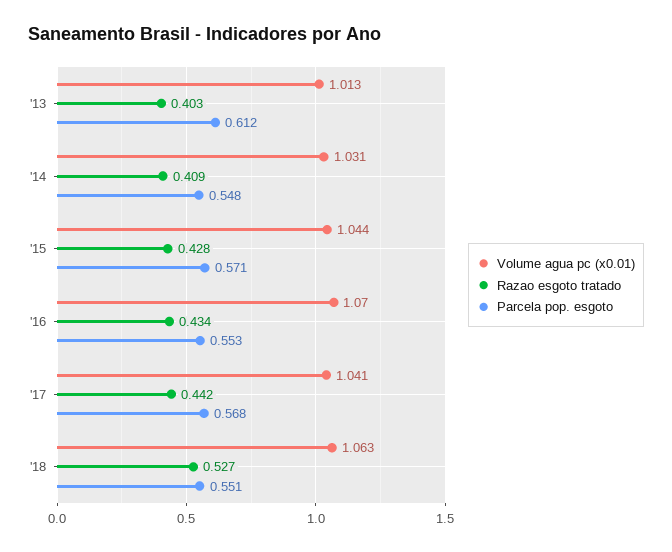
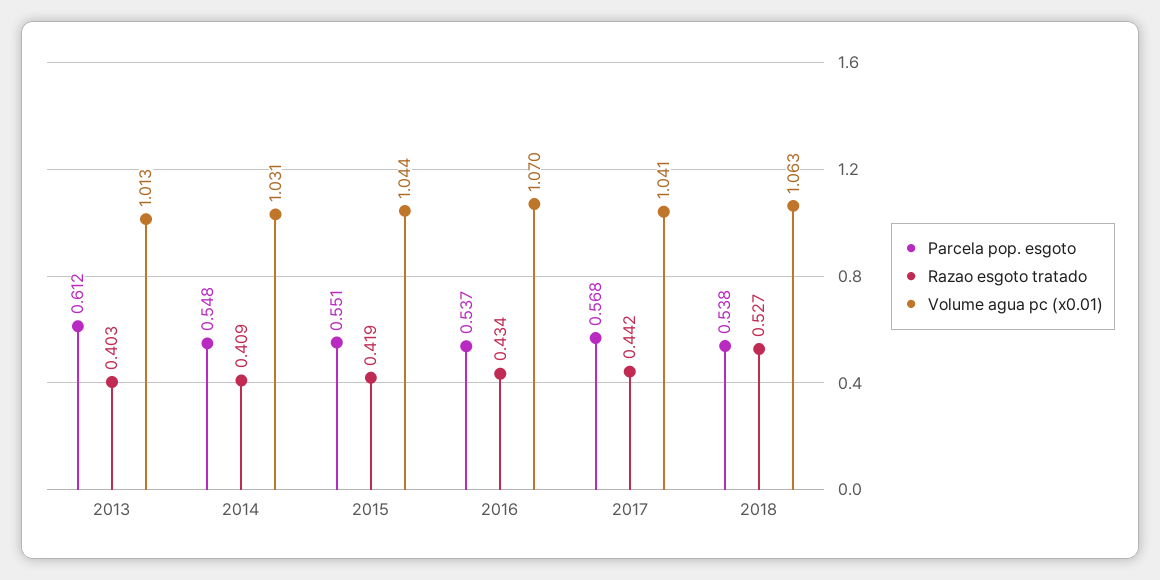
  {
    "Volume agua pc (x0.01)": {
      "'13": 1.013,
      "'14": 1.031,
      "'15": 1.044,
      "'16": 1.07,
      "'17": 1.041,
      "'18": 1.063
    },
    "Razao esgoto tratado": {
      "'13": 0.403,
      "'14": 0.409,
-     "'15": 0.428,
+     "'15": 0.419,
      "'16": 0.434,
      "'17": 0.442,
      "'18": 0.527
    },
    "Parcela pop. esgoto": {
      "'13": 0.612,
      "'14": 0.548,
-     "'15": 0.571,
+     "'15": 0.551,
-     "'16": 0.553,
+     "'16": 0.537,
      "'17": 0.568,
-     "'18": 0.551
+     "'18": 0.538
    }
  }

